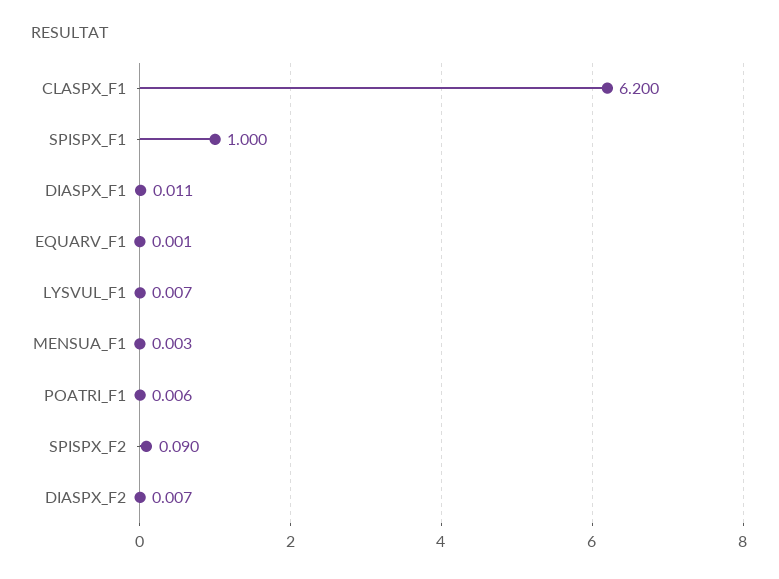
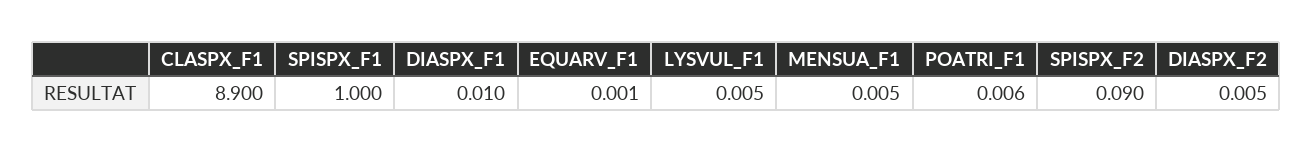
  {
-   "CLASPX_F1": 6.2,
+   "CLASPX_F1": 8.9,
    "SPISPX_F1": 1,
-   "DIASPX_F1": 0.011,
+   "DIASPX_F1": 0.01,
    "EQUARV_F1": 0.001,
-   "LYSVUL_F1": 0.007,
+   "LYSVUL_F1": 0.005,
-   "MENSUA_F1": 0.003,
+   "MENSUA_F1": 0.005,
    "POATRI_F1": 0.006,
    "SPISPX_F2": 0.09,
-   "DIASPX_F2": 0.007
+   "DIASPX_F2": 0.005
  }

